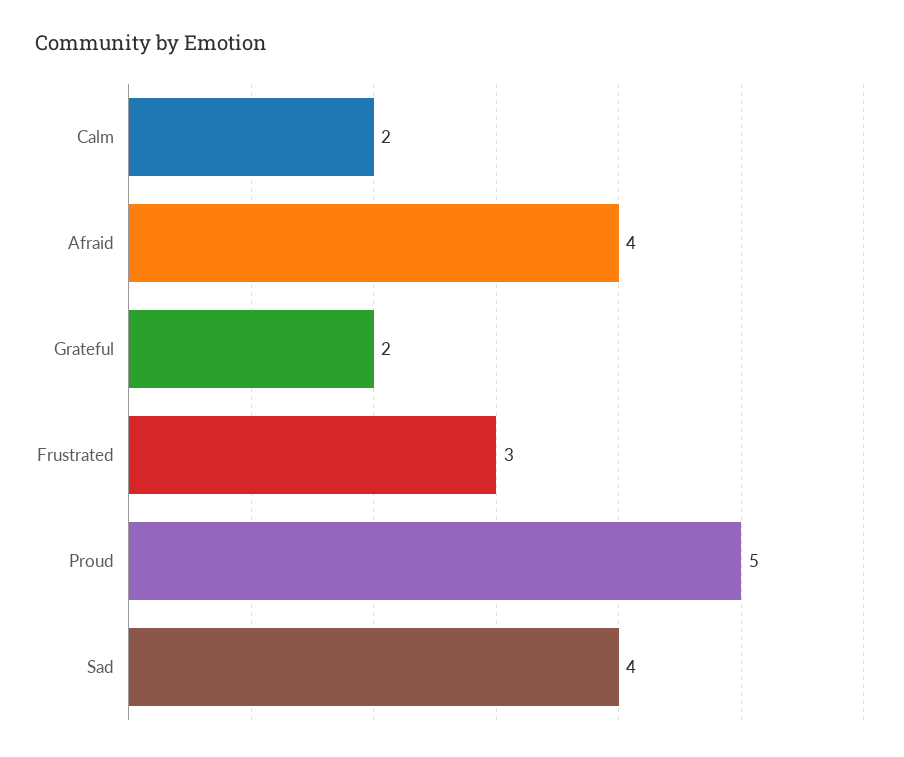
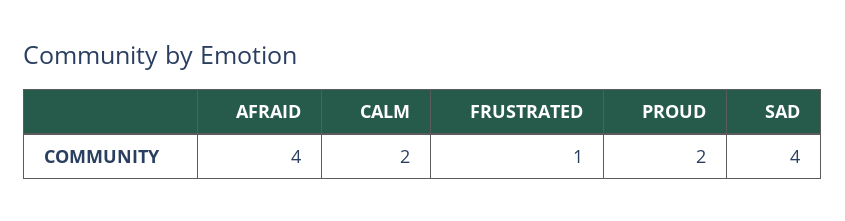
  {
    "Calm": 2,
    "Afraid": 4,
-   "Grateful": 2,
-   "Frustrated": 3,
+   "Frustrated": 1,
-   "Proud": 5,
+   "Proud": 2,
    "Sad": 4
  }

